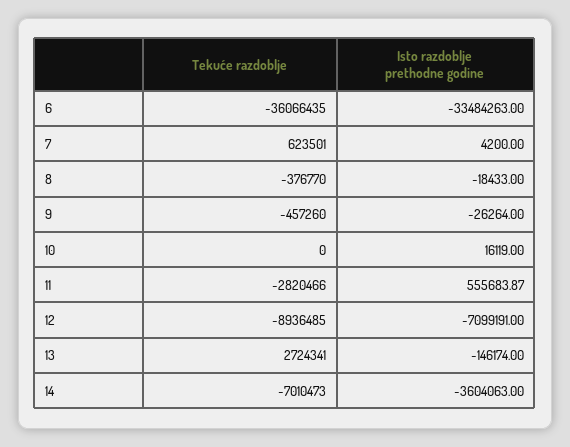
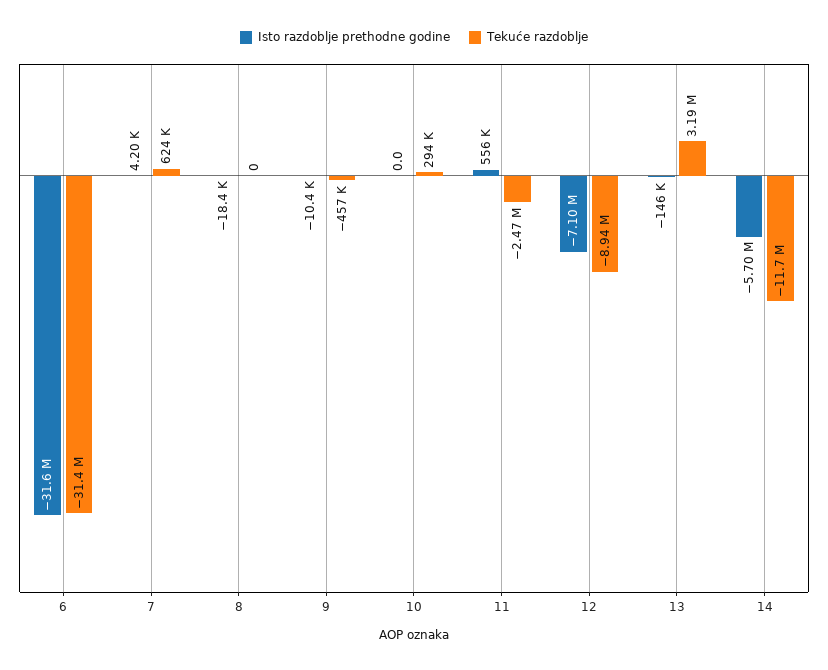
  {
    "Tekuće razdoblje": {
-     "6": -36066435,
+     "6": -31400000,
      "7": 623501,
-     "8": -376770,
+     "8": 0,
      "9": -457260,
-     "10": 0,
+     "10": 294000,
-     "11": -2820466,
+     "11": -2470000,
      "12": -8936485,
-     "13": 2724341,
+     "13": 3190000,
-     "14": -7010473
+     "14": -11700000
    },
    "Isto razdoblje prethodne godine": {
-     "6": -33484263,
+     "6": -31600000,
      "7": 4200,
      "8": -18433,
-     "9": -26264,
+     "9": -10400,
-     "10": 16119,
+     "10": 0,
      "11": 555683.87,
      "12": -7099191,
      "13": -146174,
-     "14": -3604063
+     "14": -5700000
    }
  }

